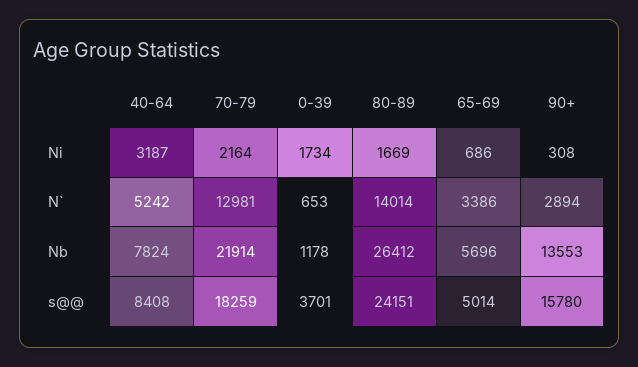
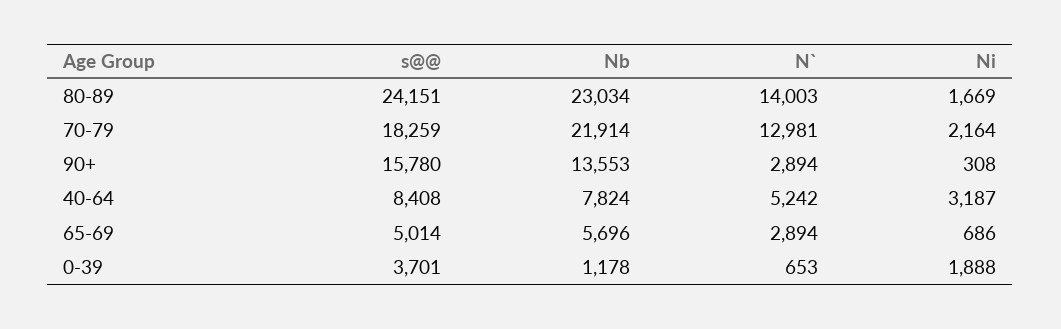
  {
    "40-64": {
      "Ni": 3187,
      "N`": 5242,
      "Nb": 7824,
      "s@@": 8408
    },
    "70-79": {
      "Ni": 2164,
      "N`": 12981,
      "Nb": 21914,
      "s@@": 18259
    },
    "0-39": {
-     "Ni": 1734,
+     "Ni": 1888,
      "N`": 653,
      "Nb": 1178,
      "s@@": 3701
    },
    "80-89": {
      "Ni": 1669,
-     "N`": 14014,
+     "N`": 14003,
-     "Nb": 26412,
+     "Nb": 23034,
      "s@@": 24151
    },
    "65-69": {
      "Ni": 686,
-     "N`": 3386,
+     "N`": 2894,
      "Nb": 5696,
      "s@@": 5014
    },
    "90+": {
      "Ni": 308,
      "N`": 2894,
      "Nb": 13553,
      "s@@": 15780
    }
  }

